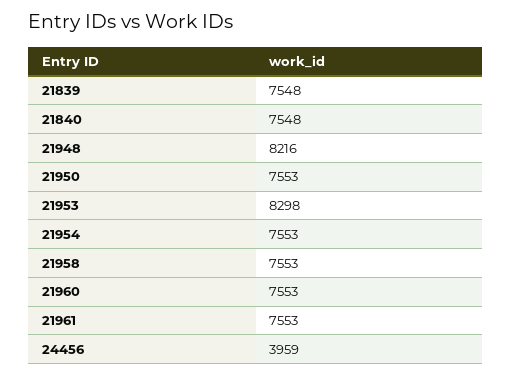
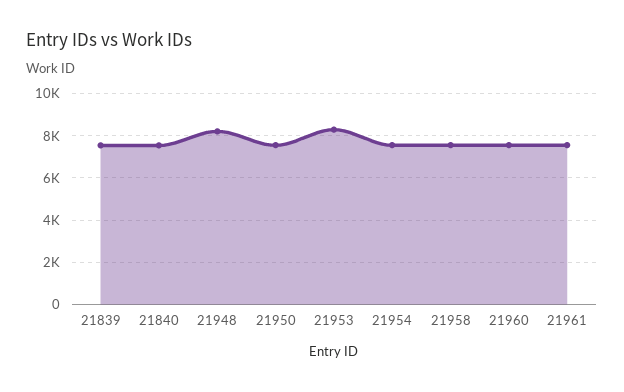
  {
    "21839": 7548,
    "21840": 7548,
    "21948": 8216,
    "21950": 7553,
    "21953": 8298,
    "21954": 7553,
    "21958": 7553,
    "21960": 7553,
-   "21961": 7553,
+   "21961": 7553
-   "24456": 3959
  }

